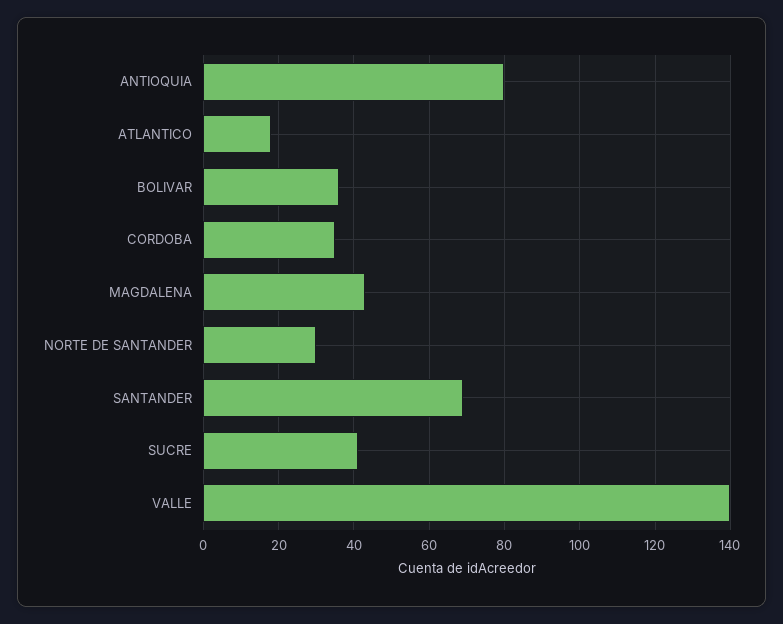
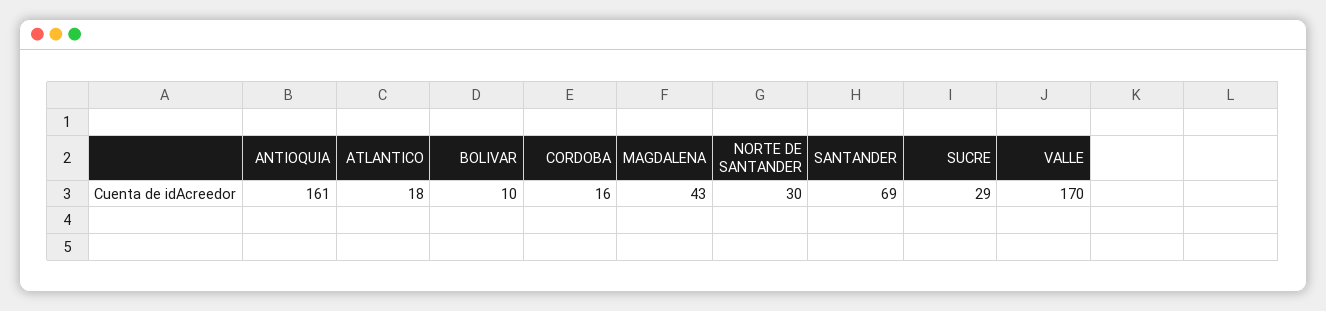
  {
-   "ANTIOQUIA": 80,
+   "ANTIOQUIA": 161,
    "ATLANTICO": 18,
-   "BOLIVAR": 35,
+   "BOLIVAR": 10,
-   "CORDOBA": 35,
+   "CORDOBA": 16,
    "MAGDALENA": 43,
    "NORTE DE SANTANDER": 30,
    "SANTANDER": 69,
-   "SUCRE": 40,
+   "SUCRE": 29,
-   "VALLE": 140
+   "VALLE": 170
  }

